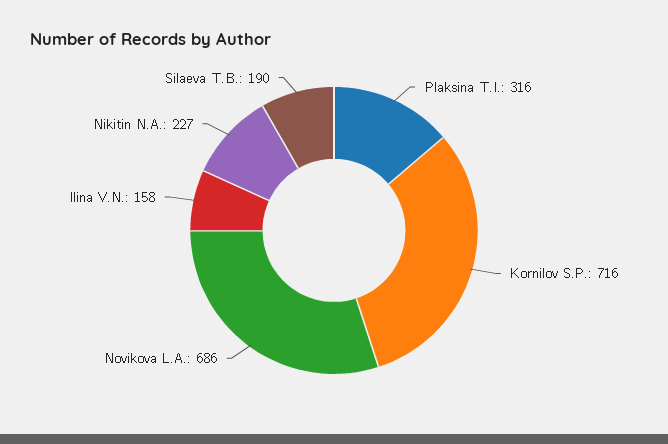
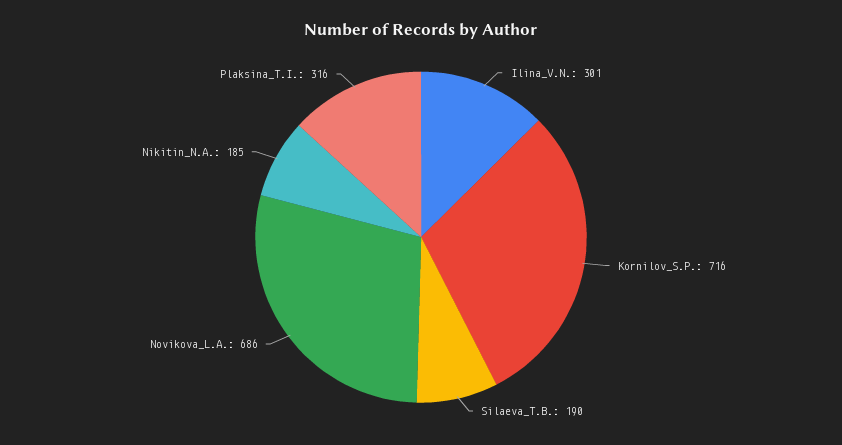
  {
    "Plaksina T.I.": 316,
    "Kornilov S.P.": 716,
    "Novikova L.A.": 686,
-   "Ilina V.N.": 158,
+   "Ilina V.N.": 301,
-   "Nikitin N.A.": 227,
+   "Nikitin N.A.": 185,
    "Silaeva T.B.": 190
  }

